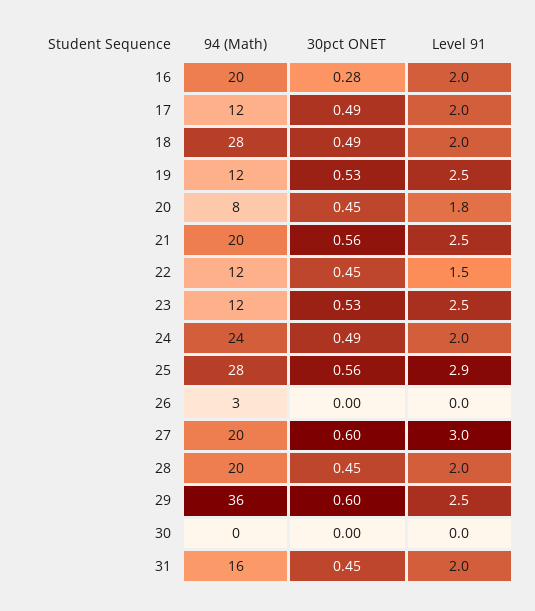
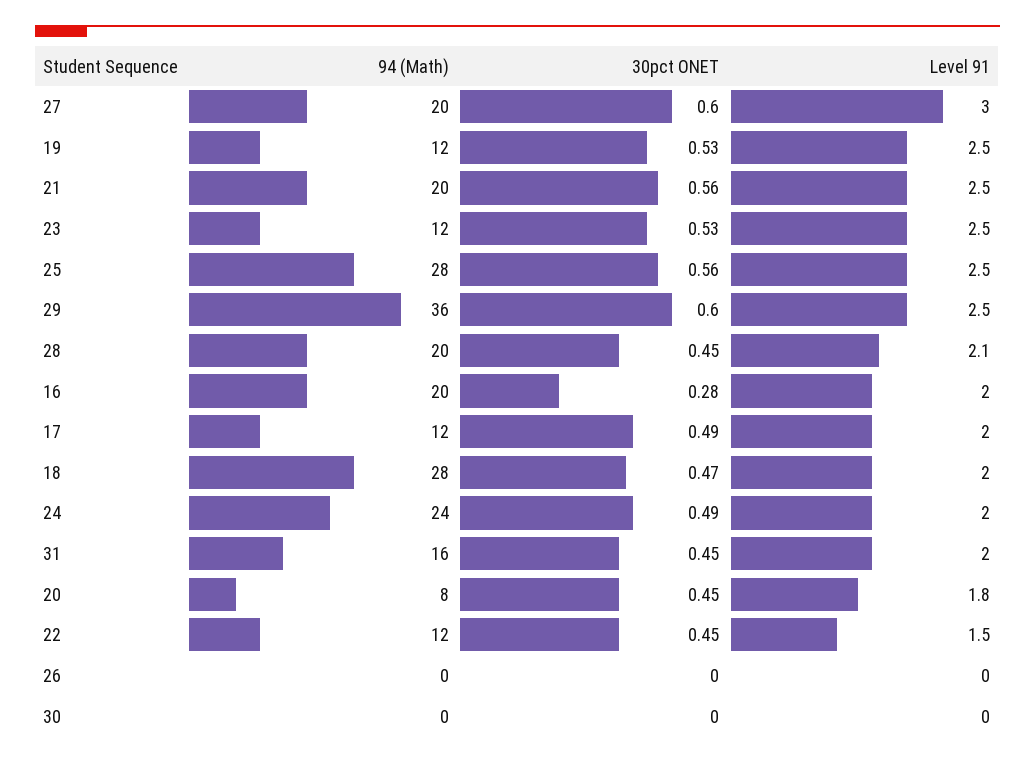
  {
    "94 (Math)": {
      "16": 20,
      "17": 12,
      "18": 28,
      "19": 12,
      "20": 8,
      "21": 20,
      "22": 12,
      "23": 12,
      "24": 24,
      "25": 28,
-     "26": 3,
+     "26": 0,
      "27": 20,
      "28": 20,
      "29": 36,
      "30": 0,
      "31": 16
    },
    "30pct ONET": {
      "16": 0.28,
      "17": 0.49,
-     "18": 0.49,
+     "18": 0.47,
      "19": 0.53,
      "20": 0.45,
      "21": 0.56,
      "22": 0.45,
      "23": 0.53,
      "24": 0.49,
      "25": 0.56,
      "26": 0,
      "27": 0.6,
      "28": 0.45,
      "29": 0.6,
      "30": 0,
      "31": 0.45
    },
    "Level 91": {
      "16": 2,
      "17": 2,
      "18": 2,
      "19": 2.5,
      "20": 1.8,
      "21": 2.5,
      "22": 1.5,
      "23": 2.5,
      "24": 2,
-     "25": 2.9,
+     "25": 2.5,
      "26": 0,
      "27": 3,
-     "28": 2,
+     "28": 2.1,
      "29": 2.5,
      "30": 0,
      "31": 2
    }
  }

